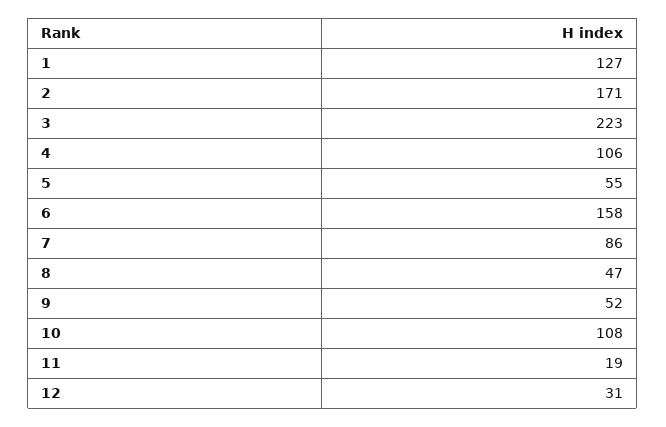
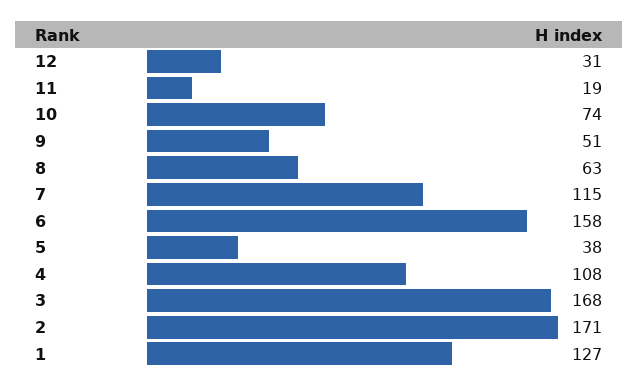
  {
    "1": 127,
    "2": 171,
-   "3": 223,
+   "3": 168,
-   "4": 106,
+   "4": 108,
-   "5": 55,
+   "5": 38,
    "6": 158,
-   "7": 86,
+   "7": 115,
-   "8": 47,
+   "8": 63,
-   "9": 52,
+   "9": 51,
-   "10": 108,
+   "10": 74,
    "11": 19,
    "12": 31
  }

